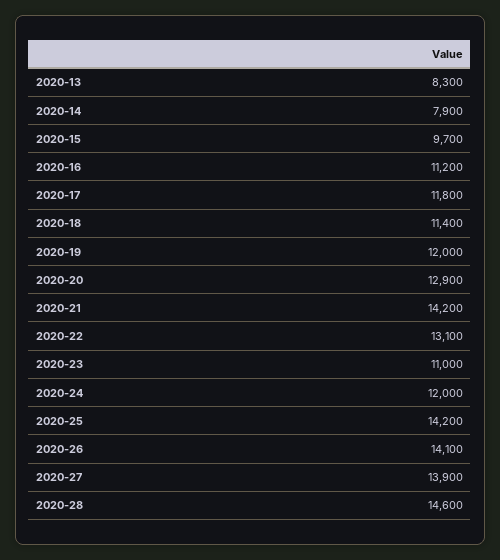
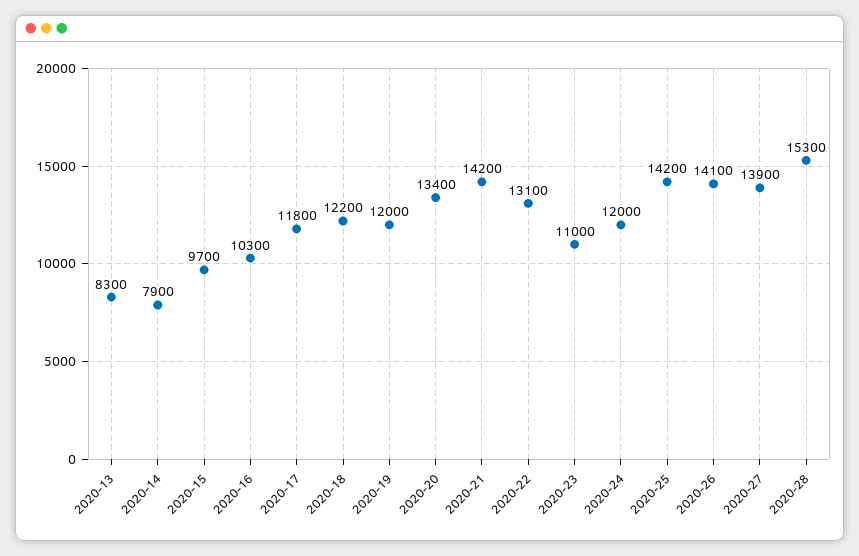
  {
    "2020-13": 8300,
    "2020-14": 7900,
    "2020-15": 9700,
-   "2020-16": 11200,
+   "2020-16": 10300,
    "2020-17": 11800,
-   "2020-18": 11400,
+   "2020-18": 12200,
    "2020-19": 12000,
-   "2020-20": 12900,
+   "2020-20": 13400,
    "2020-21": 14200,
    "2020-22": 13100,
    "2020-23": 11000,
    "2020-24": 12000,
    "2020-25": 14200,
    "2020-26": 14100,
    "2020-27": 13900,
-   "2020-28": 14600
+   "2020-28": 15300
  }

